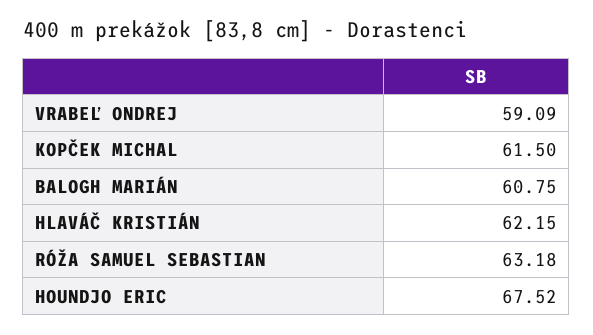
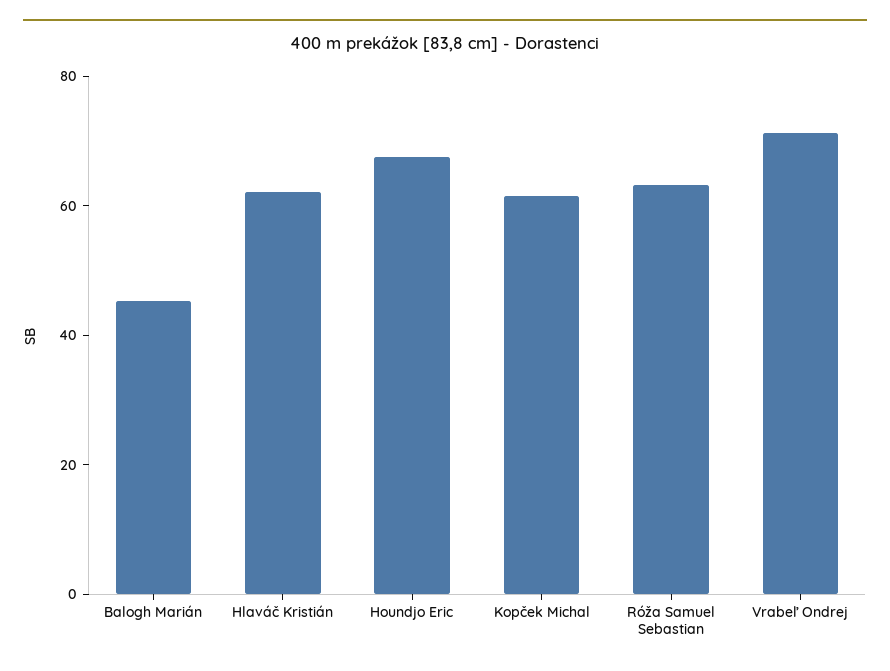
  {
-   "VRABEĽ ONDREJ": 59.09,
+   "VRABEĽ ONDREJ": 70,
    "KOPČEK MICHAL": 61.5,
-   "BALOGH MARIÁN": 60.75,
+   "BALOGH MARIÁN": 45,
    "HLAVÁČ KRISTIÁN": 62.15,
    "RÓŽA SAMUEL SEBASTIAN": 63.18,
    "HOUNDJO ERIC": 67.52
  }

